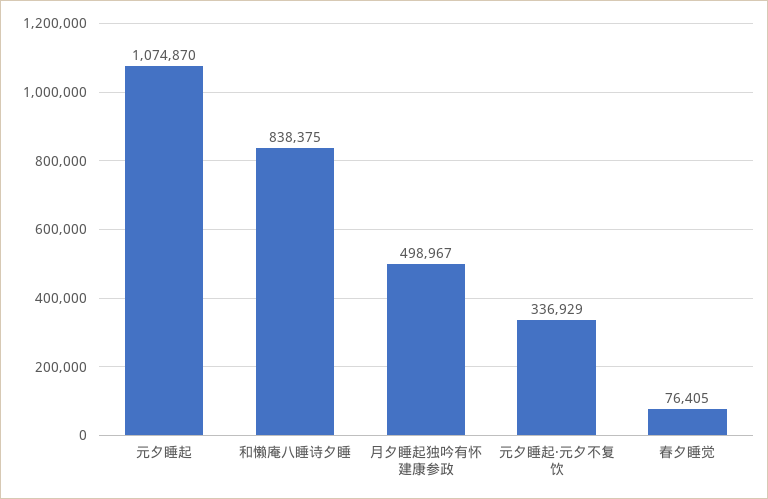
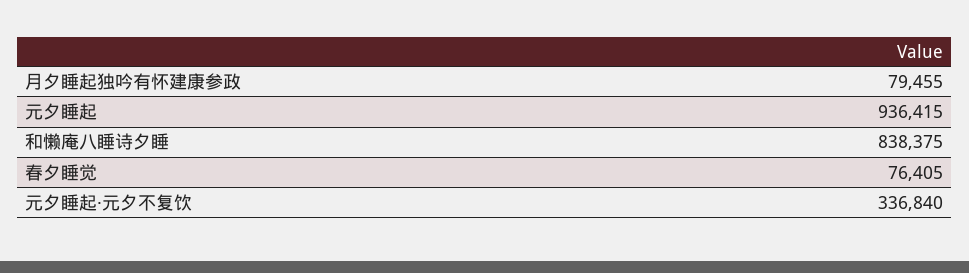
  {
-   "元夕睡起": 1074870,
+   "元夕睡起": 936415,
    "和懒庵八睡诗夕睡": 838375,
-   "月夕睡起独吟有怀建康参政": 498967,
+   "月夕睡起独吟有怀建康参政": 79455,
-   "元夕睡起·元夕不复饮": 336929,
+   "元夕睡起·元夕不复饮": 336840,
    "春夕睡觉": 76405
  }

